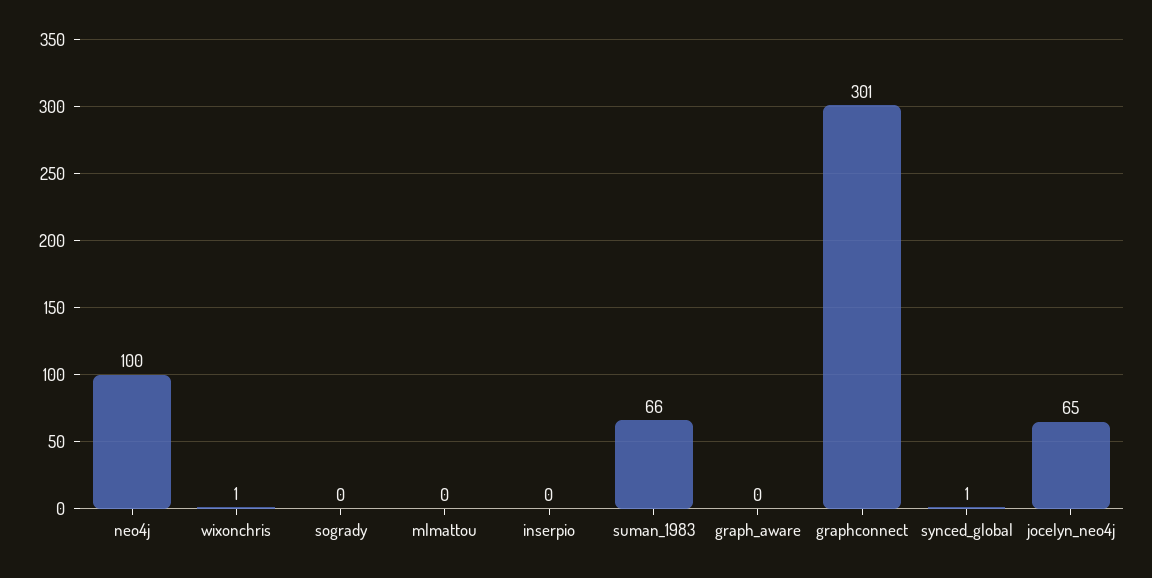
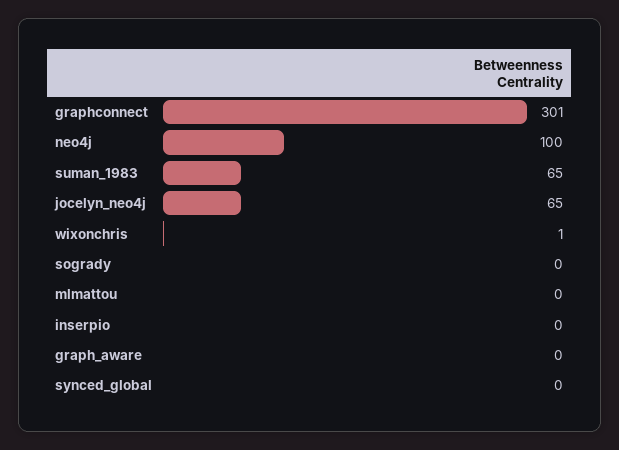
  {
    "neo4j": 100,
    "wixonchris": 1,
    "sogrady": 0,
    "mlmattou": 0,
    "inserpio": 0,
-   "suman_1983": 66,
+   "suman_1983": 65,
    "graph_aware": 0,
    "graphconnect": 301,
-   "synced_global": 1,
+   "synced_global": 0,
    "jocelyn_neo4j": 65
  }

